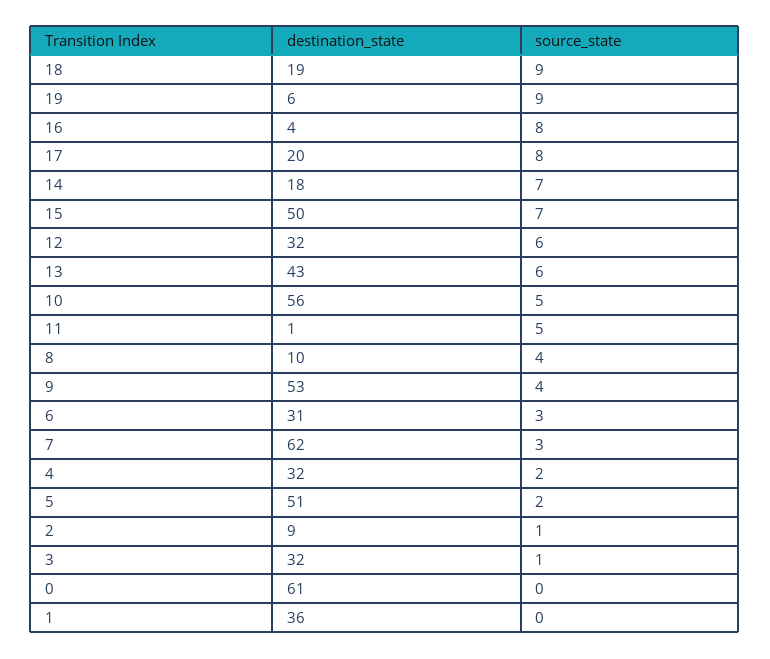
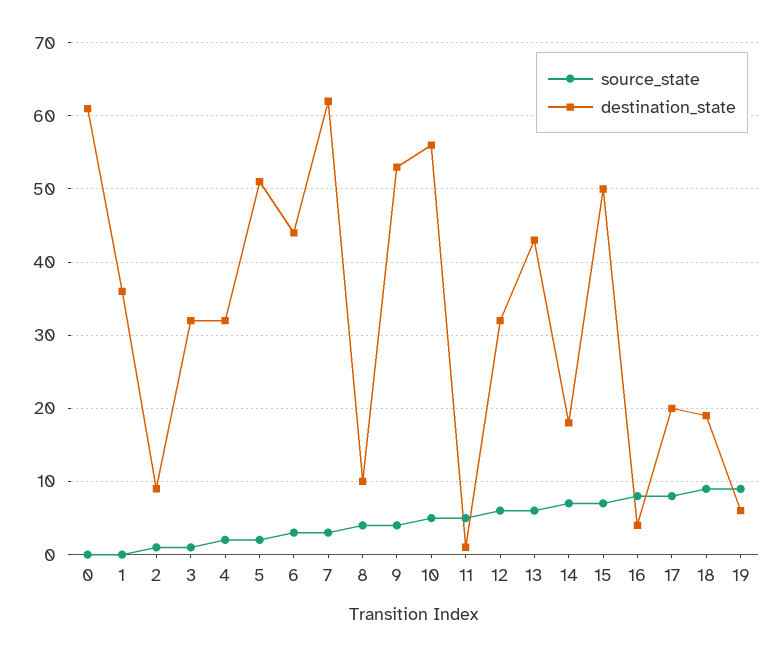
  {
    "destination_state": {
      "18": 19,
      "19": 6,
      "16": 4,
      "17": 20,
      "14": 18,
      "15": 50,
      "12": 32,
      "13": 43,
      "10": 56,
      "11": 1,
      "8": 10,
      "9": 53,
-     "6": 31,
+     "6": 44,
      "7": 62,
      "4": 32,
      "5": 51,
      "2": 9,
      "3": 32,
      "0": 61,
      "1": 36
    },
    "source_state": {
      "18": 9,
      "19": 9,
      "16": 8,
      "17": 8,
      "14": 7,
      "15": 7,
      "12": 6,
      "13": 6,
      "10": 5,
      "11": 5,
      "8": 4,
      "9": 4,
      "6": 3,
      "7": 3,
      "4": 2,
      "5": 2,
      "2": 1,
      "3": 1,
      "0": 0,
      "1": 0
    }
  }

